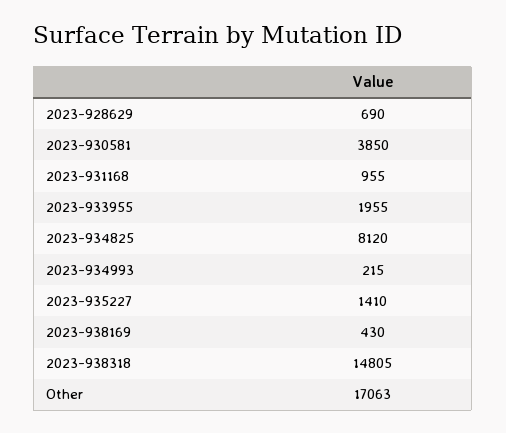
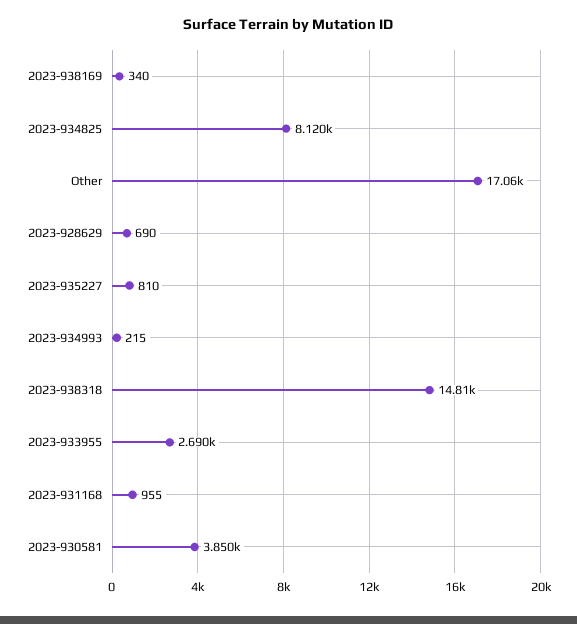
  {
    "2023-928629": 690,
    "2023-930581": 3850,
    "2023-931168": 955,
-   "2023-933955": 1955,
+   "2023-933955": 2690,
    "2023-934825": 8120,
    "2023-934993": 215,
-   "2023-935227": 1410,
+   "2023-935227": 810,
-   "2023-938169": 430,
+   "2023-938169": 340,
    "2023-938318": 14805,
    "Other": 17063
  }

